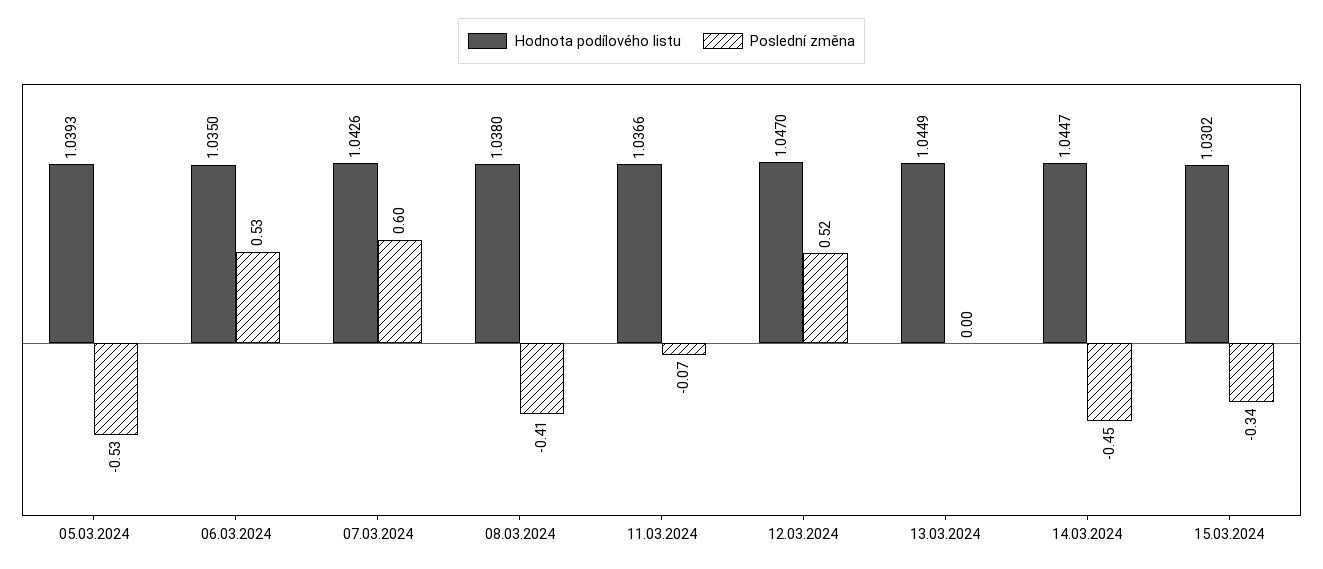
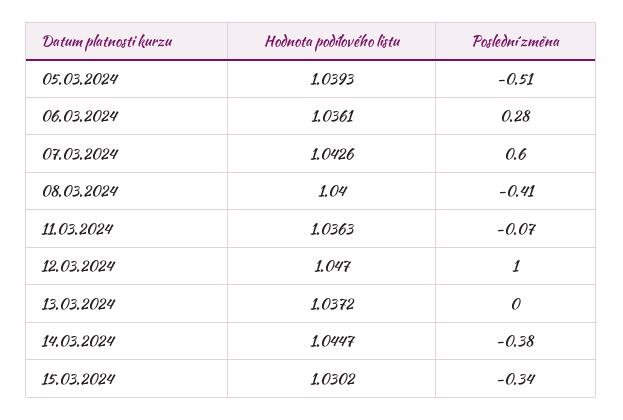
  {
    "Hodnota podílového listu": {
      "05.03.2024": 1.0393,
-     "06.03.2024": 1.035,
+     "06.03.2024": 1.0361,
      "07.03.2024": 1.0426,
-     "08.03.2024": 1.038,
+     "08.03.2024": 1.04,
-     "11.03.2024": 1.0366,
+     "11.03.2024": 1.0363,
      "12.03.2024": 1.047,
-     "13.03.2024": 1.0449,
+     "13.03.2024": 1.0372,
      "14.03.2024": 1.0447,
      "15.03.2024": 1.0302
    },
    "Poslední změna": {
-     "05.03.2024": -0.53,
+     "05.03.2024": -0.51,
-     "06.03.2024": 0.53,
+     "06.03.2024": 0.28,
      "07.03.2024": 0.6,
      "08.03.2024": -0.41,
      "11.03.2024": -0.07,
-     "12.03.2024": 0.52,
+     "12.03.2024": 1,
      "13.03.2024": 0,
-     "14.03.2024": -0.45,
+     "14.03.2024": -0.38,
      "15.03.2024": -0.34
    }
  }

